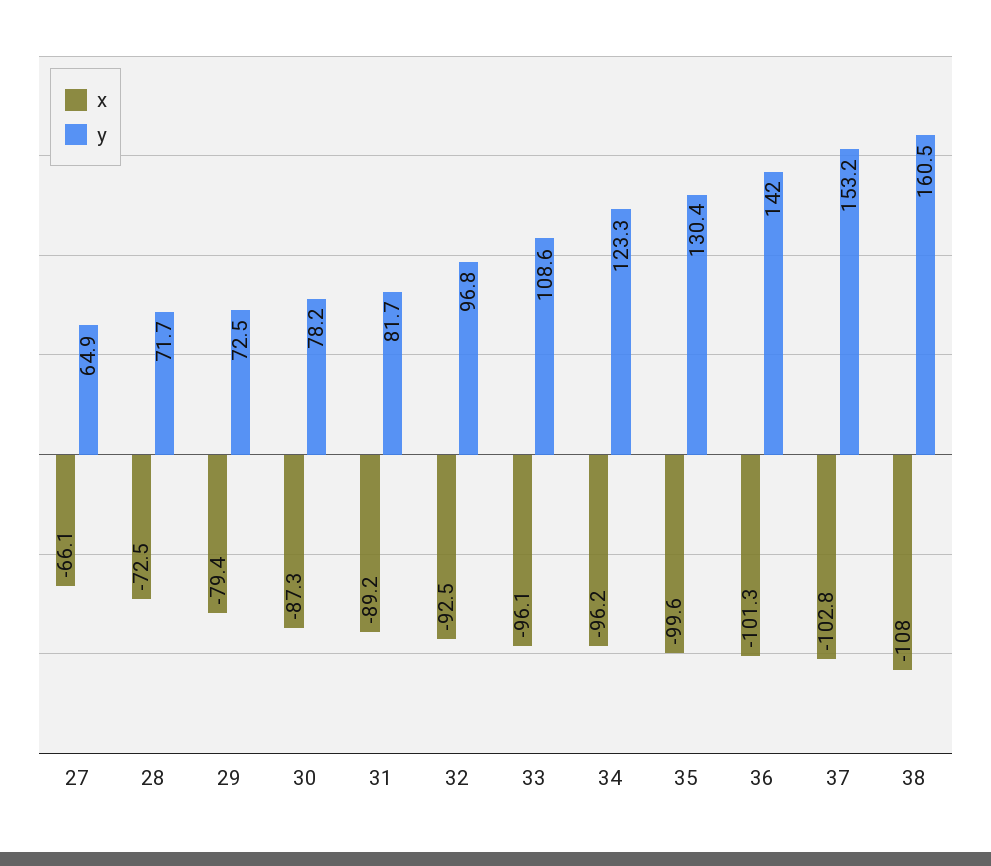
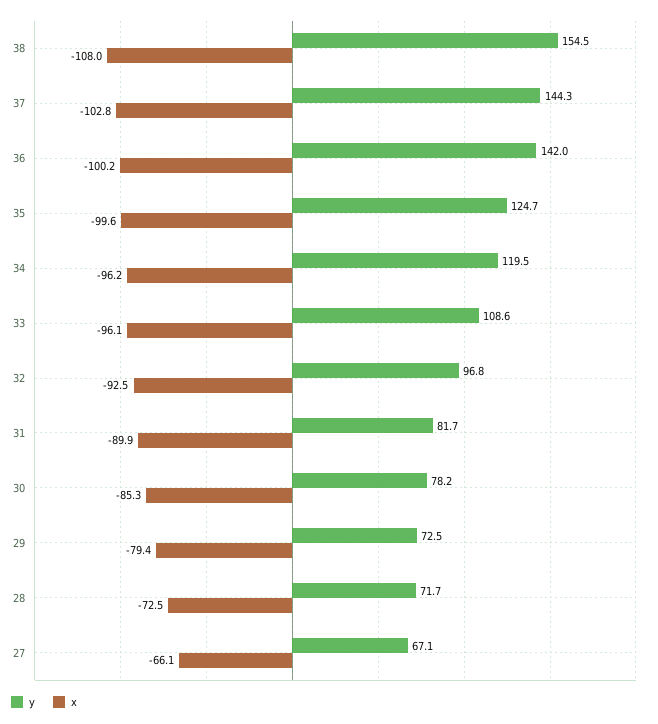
  {
    "x": {
      "27": -66.1,
      "28": -72.5,
      "29": -79.4,
-     "30": -87.3,
+     "30": -85.3,
-     "31": -89.2,
+     "31": -89.9,
      "32": -92.5,
      "33": -96.1,
      "34": -96.2,
      "35": -99.6,
-     "36": -101.3,
+     "36": -100.2,
      "37": -102.8,
      "38": -108
    },
    "y": {
-     "27": 64.9,
+     "27": 67.1,
      "28": 71.7,
      "29": 72.5,
      "30": 78.2,
      "31": 81.7,
      "32": 96.8,
      "33": 108.6,
-     "34": 123.3,
+     "34": 119.5,
-     "35": 130.4,
+     "35": 124.7,
      "36": 142,
-     "37": 153.2,
+     "37": 144.3,
-     "38": 160.5
+     "38": 154.5
    }
  }

